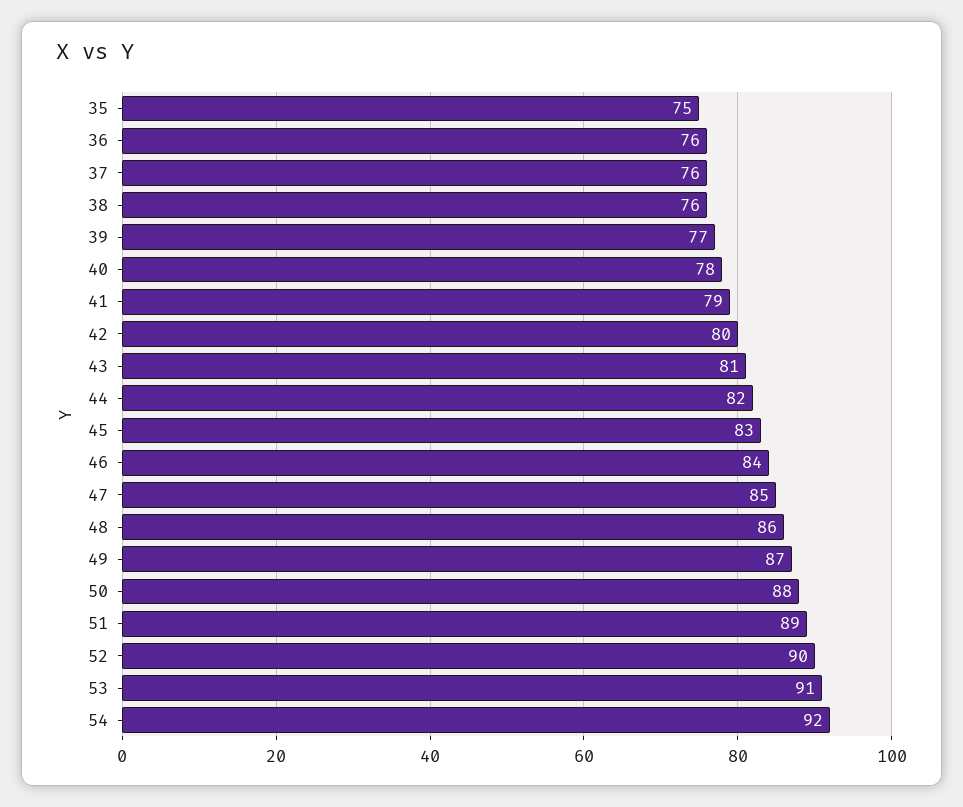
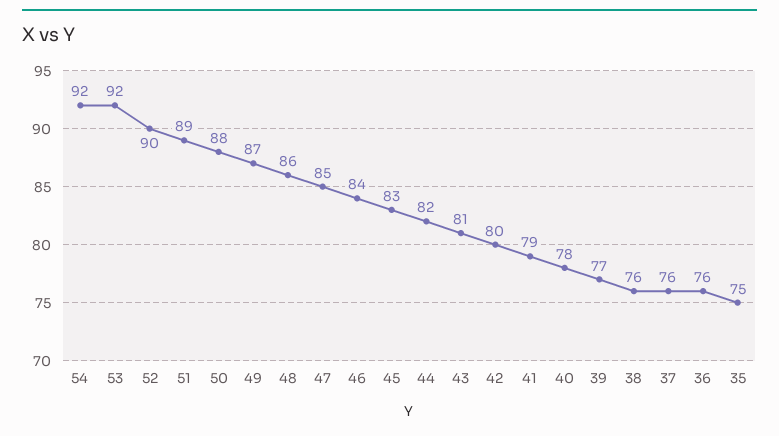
  {
    "35": 75,
    "36": 76,
    "37": 76,
    "38": 76,
    "39": 77,
    "40": 78,
    "41": 79,
    "42": 80,
    "43": 81,
    "44": 82,
    "45": 83,
    "46": 84,
    "47": 85,
    "48": 86,
    "49": 87,
    "50": 88,
    "51": 89,
    "52": 90,
-   "53": 91,
+   "53": 92,
    "54": 92
  }

